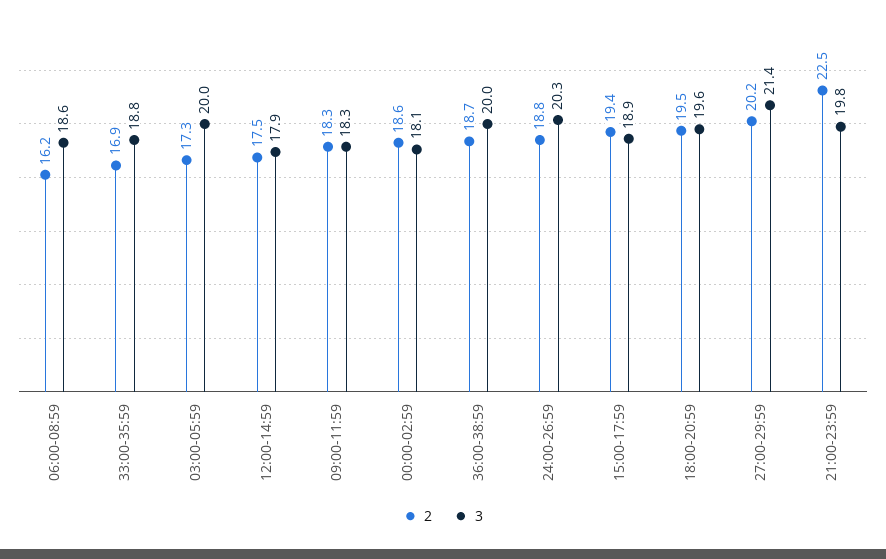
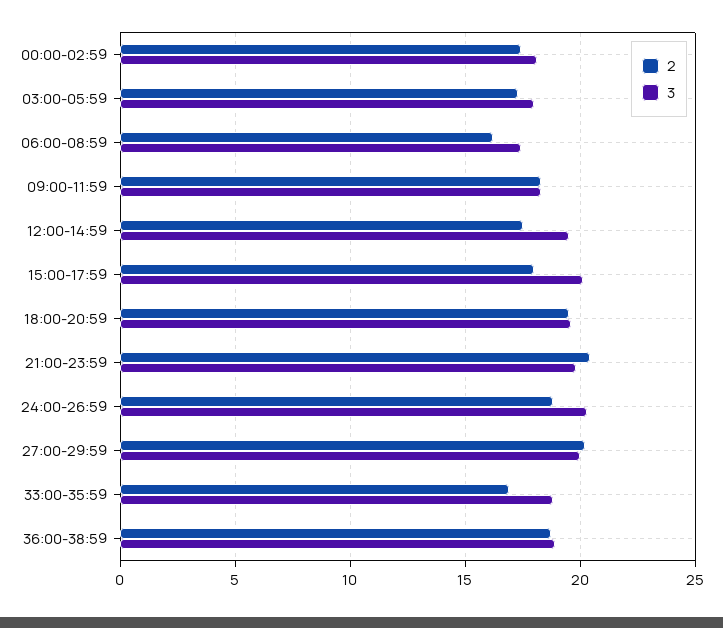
  {
    "2": {
      "06:00-08:59": 16.2,
      "33:00-35:59": 16.9,
      "03:00-05:59": 17.3,
      "12:00-14:59": 17.5,
      "09:00-11:59": 18.3,
-     "00:00-02:59": 18.6,
+     "00:00-02:59": 17.5,
      "36:00-38:59": 18.7,
      "24:00-26:59": 18.8,
-     "15:00-17:59": 19.4,
+     "15:00-17:59": 18,
      "18:00-20:59": 19.5,
      "27:00-29:59": 20.2,
-     "21:00-23:59": 22.5
+     "21:00-23:59": 20.5
    },
    "3": {
-     "06:00-08:59": 18.6,
+     "06:00-08:59": 17.5,
      "33:00-35:59": 18.8,
-     "03:00-05:59": 20,
+     "03:00-05:59": 18,
-     "12:00-14:59": 17.9,
+     "12:00-14:59": 19.5,
      "09:00-11:59": 18.3,
      "00:00-02:59": 18.1,
-     "36:00-38:59": 20,
+     "36:00-38:59": 19,
      "24:00-26:59": 20.3,
-     "15:00-17:59": 18.9,
+     "15:00-17:59": 20,
      "18:00-20:59": 19.6,
-     "27:00-29:59": 21.4,
+     "27:00-29:59": 20,
      "21:00-23:59": 19.8
    }
  }

